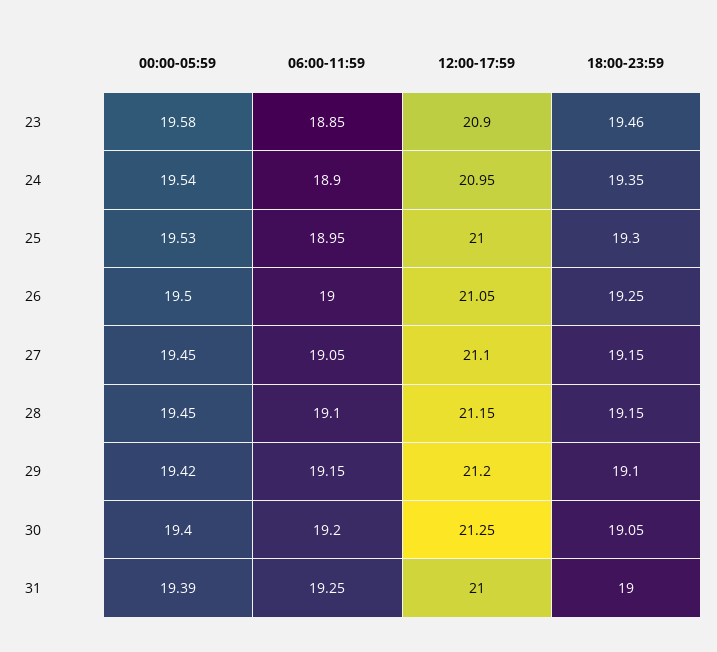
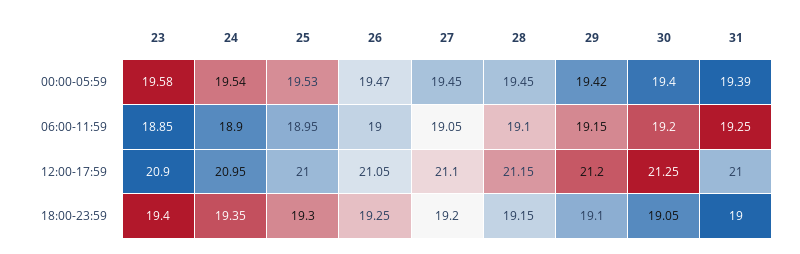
  {
    "00:00-05:59": {
      "23": 19.58,
      "24": 19.54,
      "25": 19.53,
-     "26": 19.5,
+     "26": 19.47,
      "27": 19.45,
      "28": 19.45,
      "29": 19.42,
      "30": 19.4,
      "31": 19.39
    },
    "06:00-11:59": {
      "23": 18.85,
      "24": 18.9,
      "25": 18.95,
      "26": 19,
      "27": 19.05,
      "28": 19.1,
      "29": 19.15,
      "30": 19.2,
      "31": 19.25
    },
    "12:00-17:59": {
      "23": 20.9,
      "24": 20.95,
      "25": 21,
      "26": 21.05,
      "27": 21.1,
      "28": 21.15,
      "29": 21.2,
      "30": 21.25,
      "31": 21
    },
    "18:00-23:59": {
-     "23": 19.46,
+     "23": 19.4,
      "24": 19.35,
      "25": 19.3,
      "26": 19.25,
-     "27": 19.15,
+     "27": 19.2,
      "28": 19.15,
      "29": 19.1,
      "30": 19.05,
      "31": 19
    }
  }

